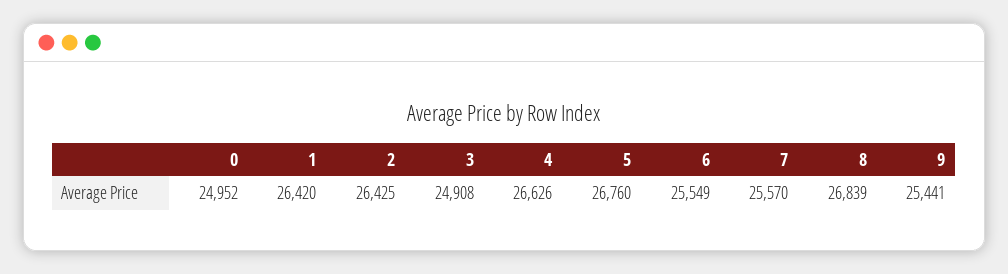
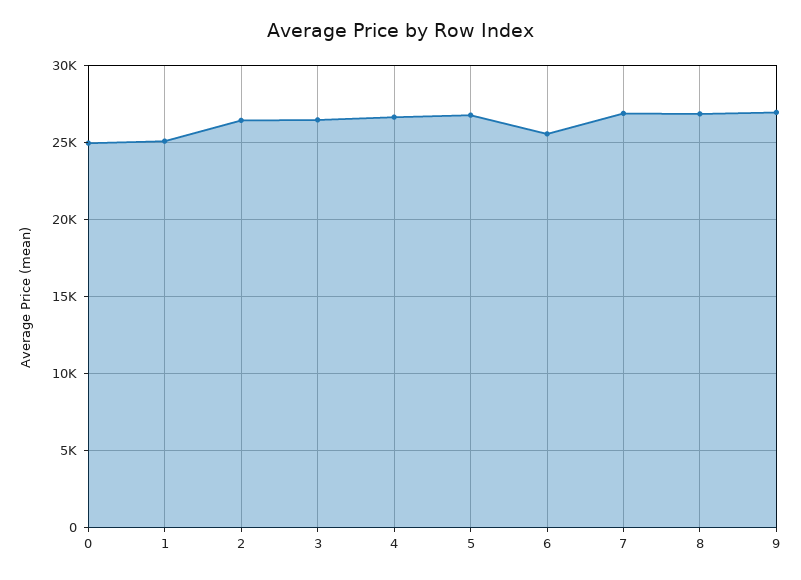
  {
    "0": 24952,
-   "1": 26420,
+   "1": 25000,
    "2": 26425,
-   "3": 24908,
+   "3": 26500,
    "4": 26626,
    "5": 26760,
    "6": 25549,
-   "7": 25570,
+   "7": 27000,
    "8": 26839,
-   "9": 25441
+   "9": 27000
  }

